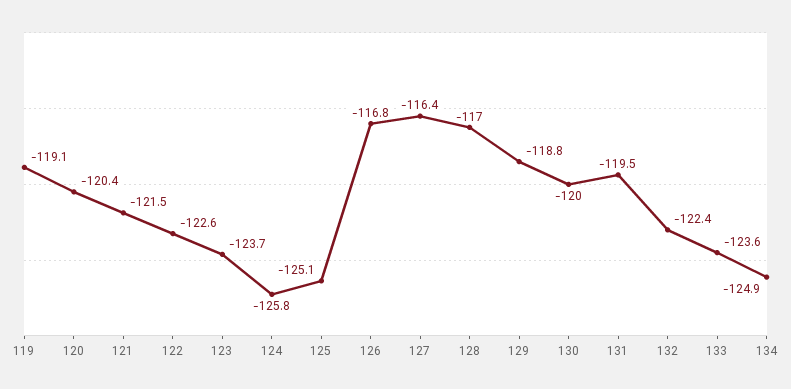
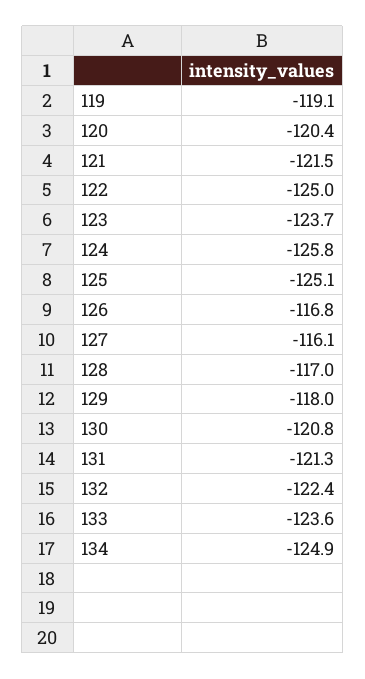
  {
    "119": -119.1,
    "120": -120.4,
    "121": -121.5,
-   "122": -122.6,
+   "122": -125,
    "123": -123.7,
    "124": -125.8,
    "125": -125.1,
    "126": -116.8,
-   "127": -116.4,
+   "127": -116.1,
    "128": -117,
-   "129": -118.8,
+   "129": -118,
-   "130": -120,
+   "130": -120.8,
-   "131": -119.5,
+   "131": -121.3,
    "132": -122.4,
    "133": -123.6,
    "134": -124.9
  }

